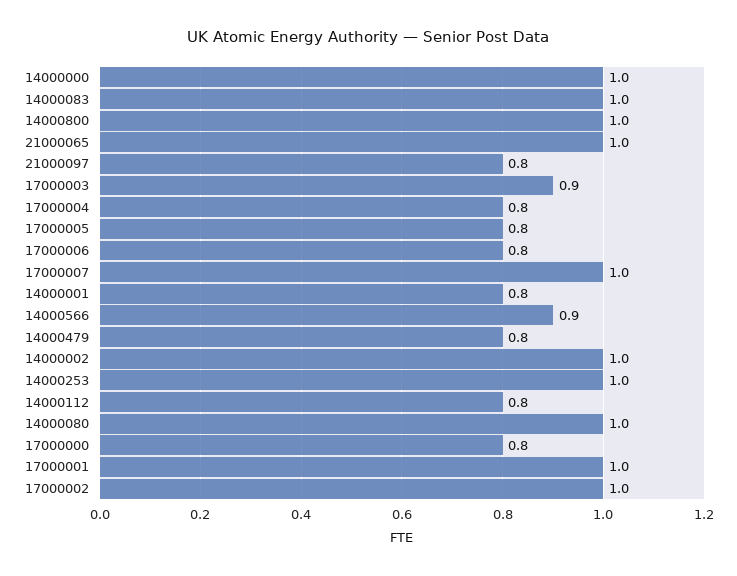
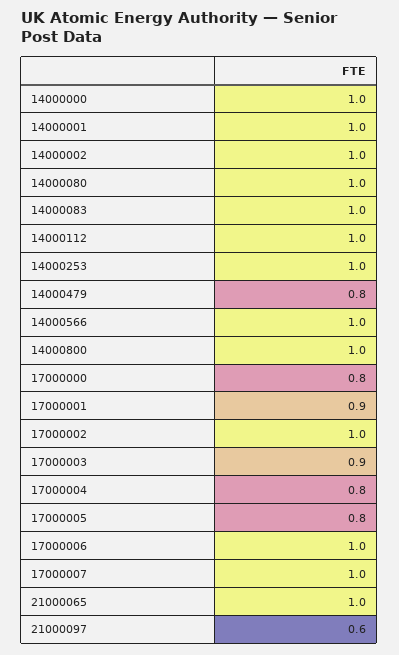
  {
    "14000000": 1,
    "14000083": 1,
    "14000800": 1,
    "21000065": 1,
-   "21000097": 0.8,
+   "21000097": 0.6,
    "17000003": 0.9,
    "17000004": 0.8,
    "17000005": 0.8,
-   "17000006": 0.8,
+   "17000006": 1,
    "17000007": 1,
-   "14000001": 0.8,
+   "14000001": 1,
-   "14000566": 0.9,
+   "14000566": 1,
    "14000479": 0.8,
    "14000002": 1,
    "14000253": 1,
-   "14000112": 0.8,
+   "14000112": 1,
    "14000080": 1,
    "17000000": 0.8,
-   "17000001": 1,
+   "17000001": 0.9,
    "17000002": 1
  }

